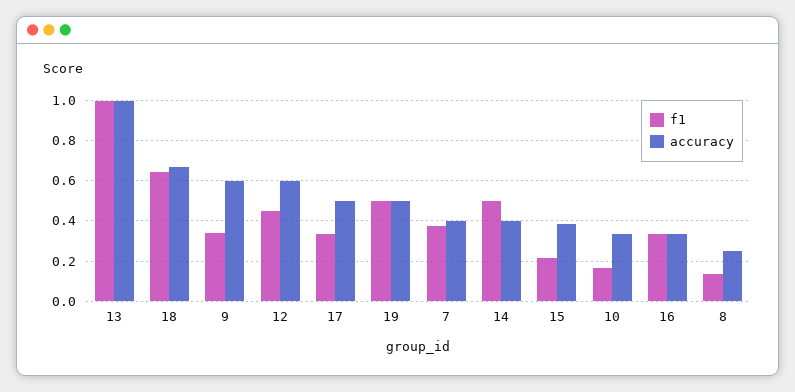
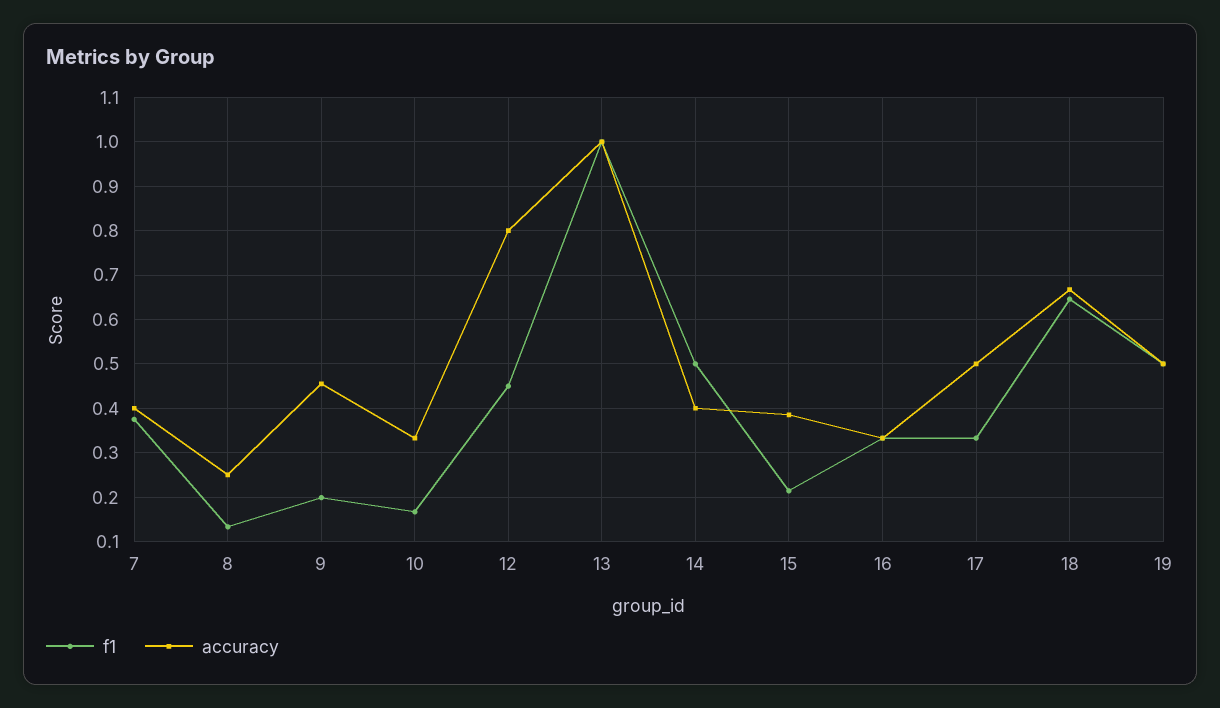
  {
    "f1": {
      "13": 1,
      "18": 0.64,
-     "9": 0.35,
+     "9": 0.2,
      "12": 0.46,
      "17": 0.34,
      "19": 0.5,
      "7": 0.38,
      "14": 0.5,
      "15": 0.22,
      "10": 0.16,
      "16": 0.34,
      "8": 0.14
    },
    "accuracy": {
      "13": 1,
      "18": 0.66,
-     "9": 0.6,
+     "9": 0.46,
-     "12": 0.6,
+     "12": 0.8,
      "17": 0.5,
      "19": 0.5,
      "7": 0.4,
      "14": 0.4,
      "15": 0.38,
      "10": 0.34,
      "16": 0.34,
      "8": 0.26
    }
  }

